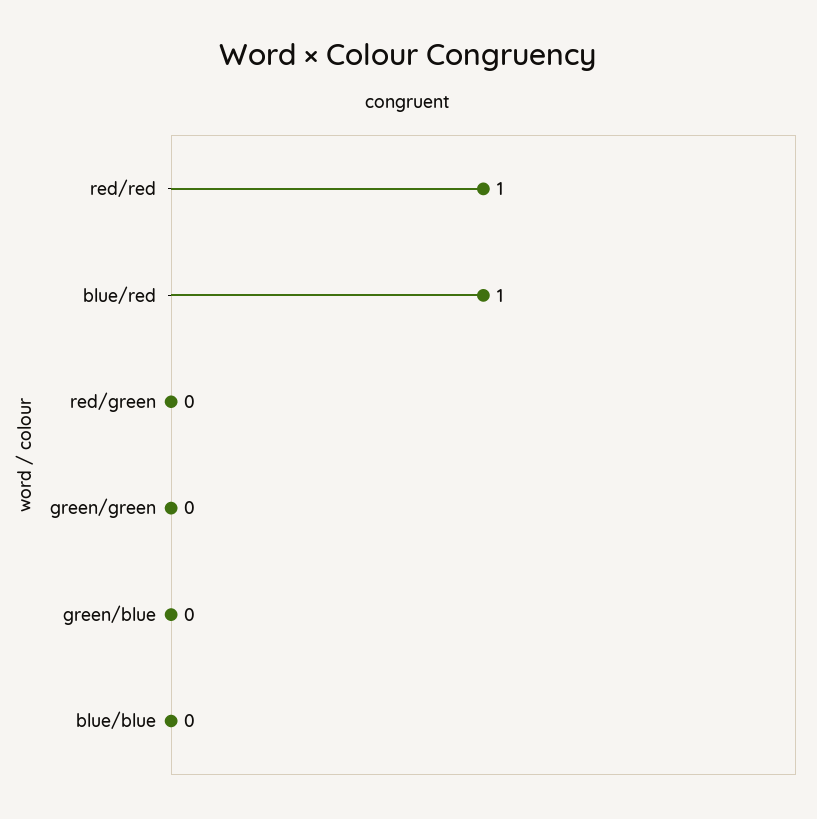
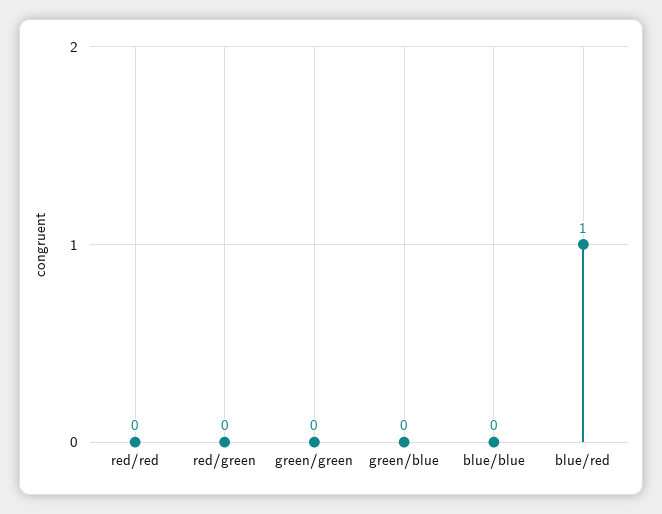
  {
-   "red/red": 1,
+   "red/red": 0,
    "blue/red": 1,
    "red/green": 0,
    "green/green": 0,
    "green/blue": 0,
    "blue/blue": 0
  }

